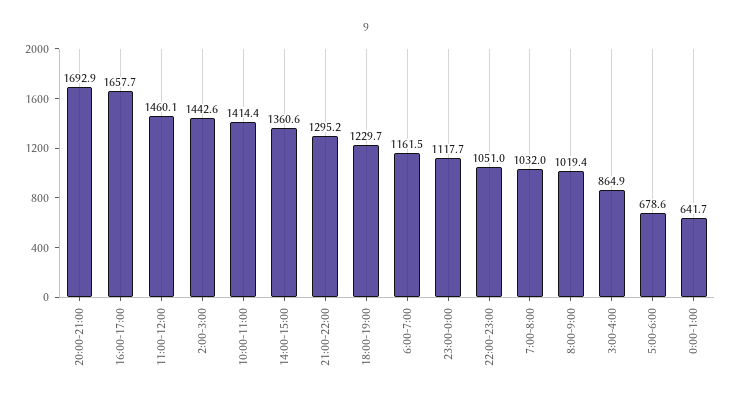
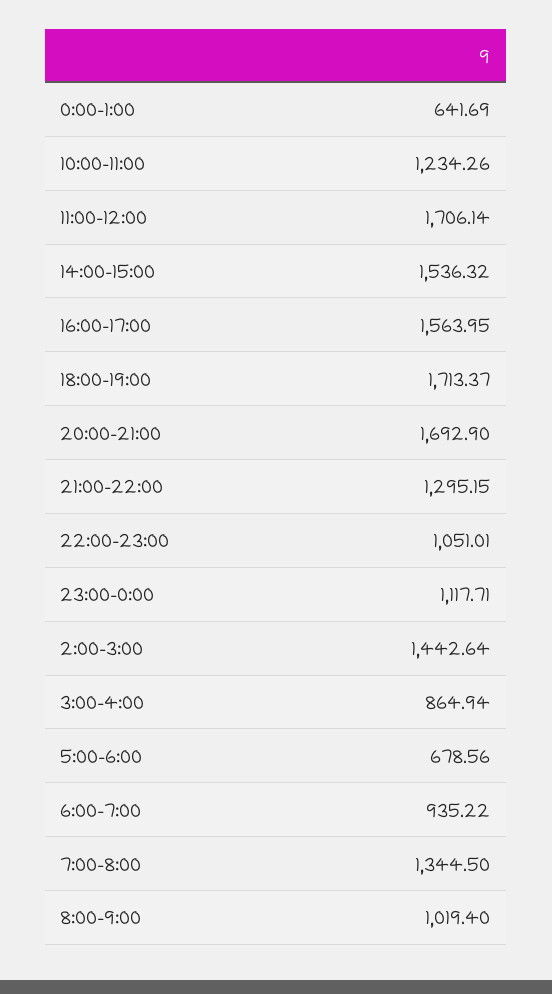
  {
    "20:00-21:00": 1692.9,
-   "16:00-17:00": 1657.7,
+   "16:00-17:00": 1563.95,
-   "11:00-12:00": 1460.1,
+   "11:00-12:00": 1706.14,
    "2:00-3:00": 1442.64,
-   "10:00-11:00": 1414.4,
+   "10:00-11:00": 1234.26,
-   "14:00-15:00": 1360.6,
+   "14:00-15:00": 1536.32,
    "21:00-22:00": 1295.15,
-   "18:00-19:00": 1229.7,
+   "18:00-19:00": 1713.37,
-   "6:00-7:00": 1161.5,
+   "6:00-7:00": 935.22,
    "23:00-0:00": 1117.71,
    "22:00-23:00": 1051.01,
-   "7:00-8:00": 1032,
+   "7:00-8:00": 1344.5,
    "8:00-9:00": 1019.4,
    "3:00-4:00": 864.94,
    "5:00-6:00": 678.56,
    "0:00-1:00": 641.69
  }

